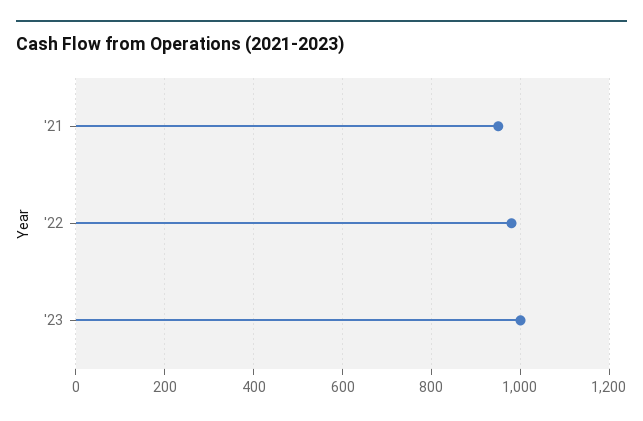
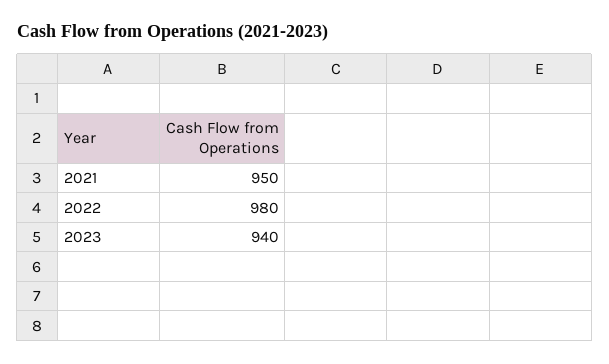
  {
    "'21": 950,
    "'22": 980,
-   "'23": 1000
+   "'23": 940
  }

